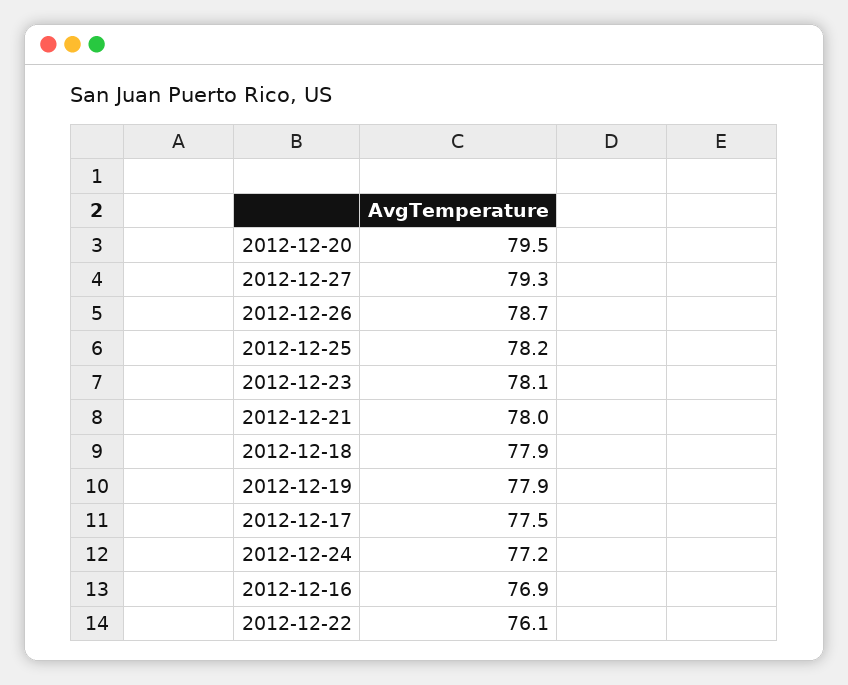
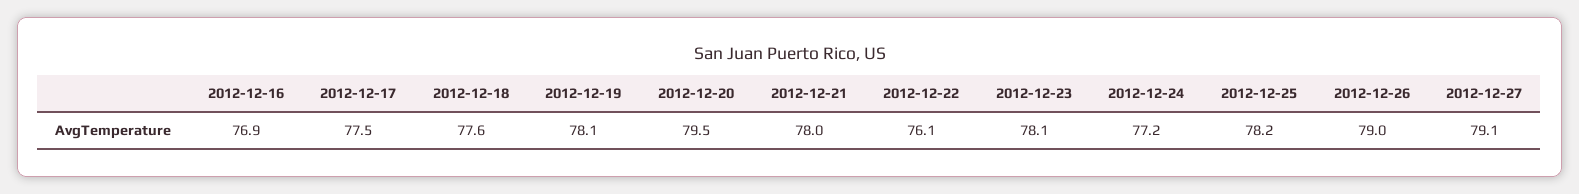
  {
    "2012-12-20": 79.5,
-   "2012-12-27": 79.3,
+   "2012-12-27": 79.1,
-   "2012-12-26": 78.7,
+   "2012-12-26": 79,
    "2012-12-25": 78.2,
    "2012-12-23": 78.1,
    "2012-12-21": 78,
-   "2012-12-18": 77.9,
+   "2012-12-18": 77.6,
-   "2012-12-19": 77.9,
+   "2012-12-19": 78.1,
    "2012-12-17": 77.5,
    "2012-12-24": 77.2,
    "2012-12-16": 76.9,
    "2012-12-22": 76.1
  }

